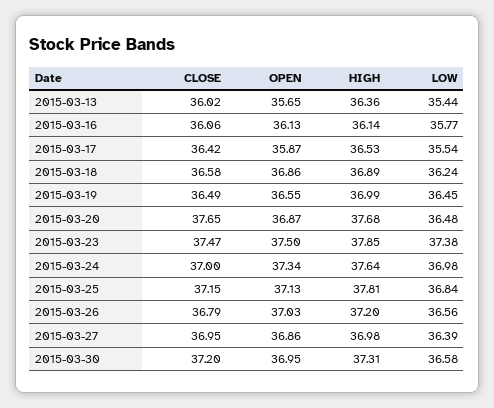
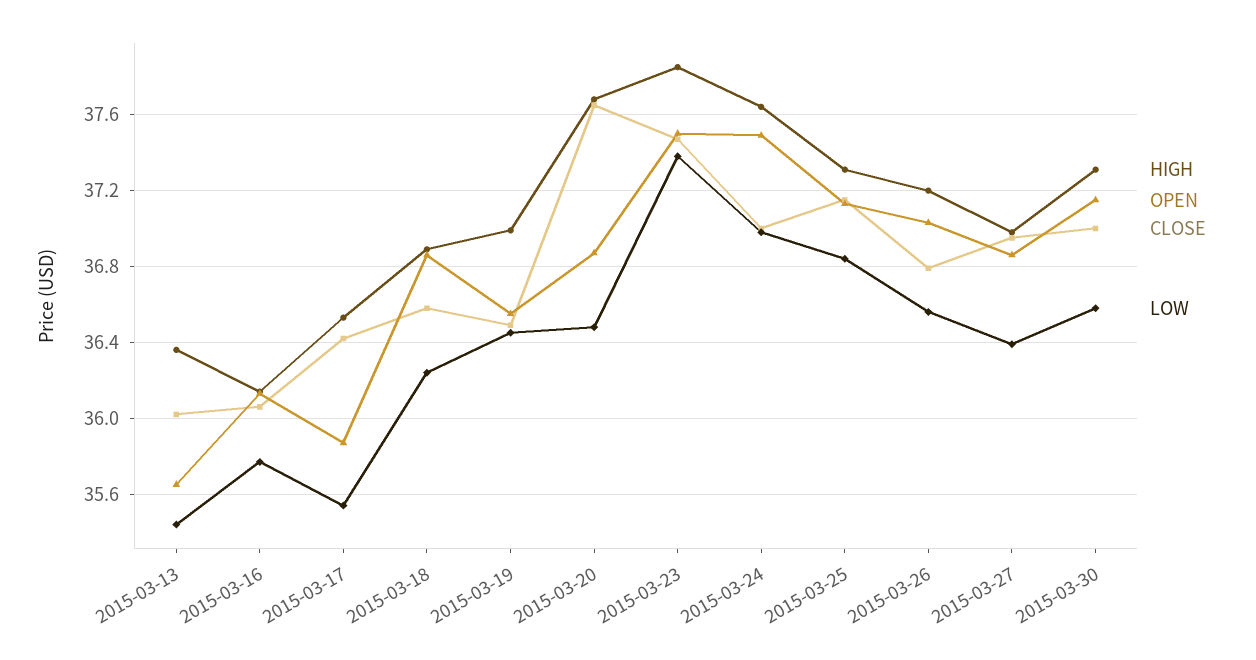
  {
    "CLOSE": {
      "2015-03-13": 36.02,
      "2015-03-16": 36.06,
      "2015-03-17": 36.42,
      "2015-03-18": 36.58,
      "2015-03-19": 36.49,
      "2015-03-20": 37.65,
      "2015-03-23": 37.47,
      "2015-03-24": 37,
      "2015-03-25": 37.15,
      "2015-03-26": 36.79,
      "2015-03-27": 36.95,
-     "2015-03-30": 37.2
+     "2015-03-30": 37
    },
    "OPEN": {
      "2015-03-13": 35.65,
      "2015-03-16": 36.13,
      "2015-03-17": 35.87,
      "2015-03-18": 36.86,
      "2015-03-19": 36.55,
      "2015-03-20": 36.87,
      "2015-03-23": 37.5,
-     "2015-03-24": 37.34,
+     "2015-03-24": 37.5,
      "2015-03-25": 37.13,
      "2015-03-26": 37.03,
      "2015-03-27": 36.86,
-     "2015-03-30": 36.95
+     "2015-03-30": 37.15
    },
    "HIGH": {
      "2015-03-13": 36.36,
      "2015-03-16": 36.14,
      "2015-03-17": 36.53,
      "2015-03-18": 36.89,
      "2015-03-19": 36.99,
      "2015-03-20": 37.68,
      "2015-03-23": 37.85,
      "2015-03-24": 37.64,
-     "2015-03-25": 37.81,
+     "2015-03-25": 37.3,
      "2015-03-26": 37.2,
      "2015-03-27": 36.98,
      "2015-03-30": 37.31
    },
    "LOW": {
      "2015-03-13": 35.44,
      "2015-03-16": 35.77,
      "2015-03-17": 35.54,
      "2015-03-18": 36.24,
      "2015-03-19": 36.45,
      "2015-03-20": 36.48,
      "2015-03-23": 37.38,
      "2015-03-24": 36.98,
      "2015-03-25": 36.84,
      "2015-03-26": 36.56,
      "2015-03-27": 36.39,
      "2015-03-30": 36.58
    }
  }

